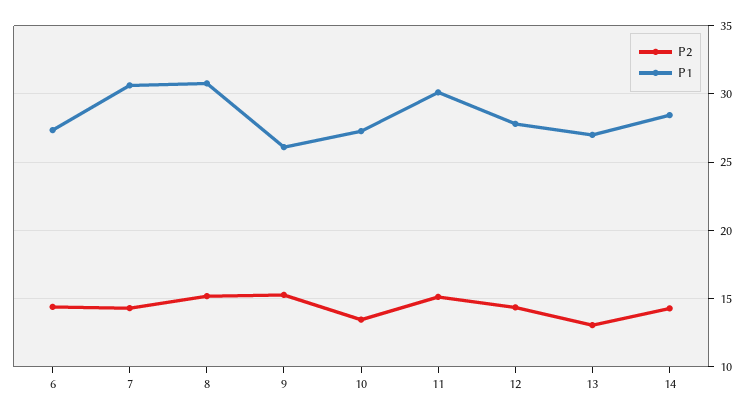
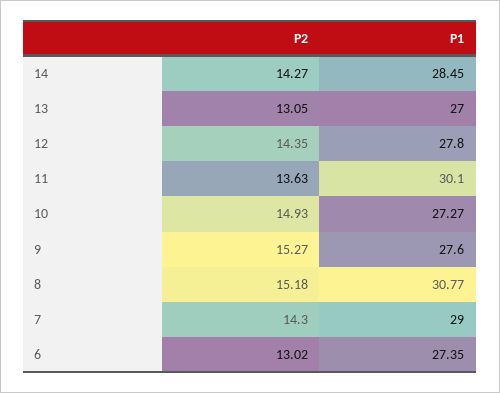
  {
    "P2": {
-     "6": 14.5,
+     "6": 13.02,
      "7": 14.3,
      "8": 15.18,
      "9": 15.27,
-     "10": 13.5,
+     "10": 14.93,
-     "11": 15,
+     "11": 13.63,
      "12": 14.35,
      "13": 13.05,
      "14": 14.27
    },
    "P1": {
      "6": 27.35,
-     "7": 30.5,
+     "7": 29,
      "8": 30.77,
-     "9": 26,
+     "9": 27.6,
      "10": 27.27,
      "11": 30.1,
      "12": 27.8,
      "13": 27,
      "14": 28.45
    }
  }

